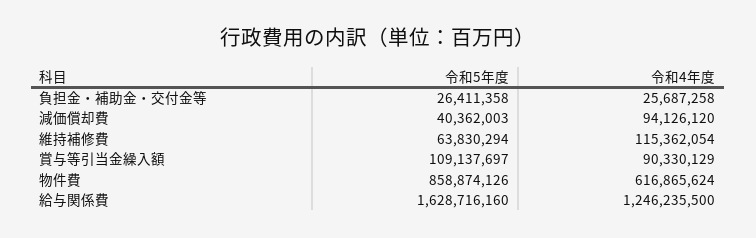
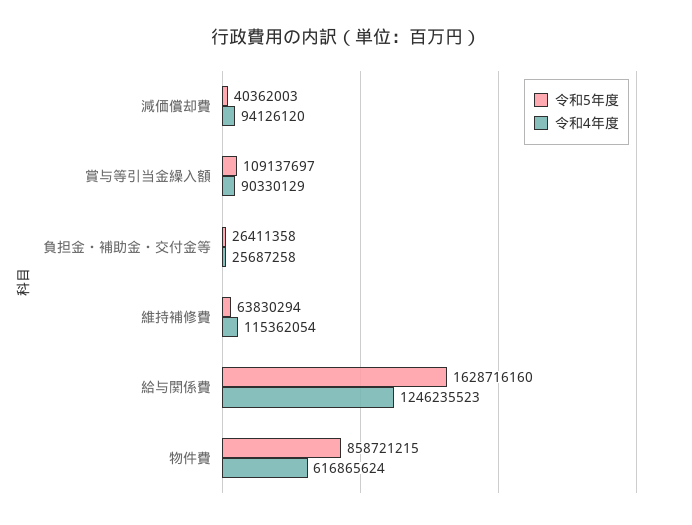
  {
    "令和5年度": {
      "負担金・補助金・交付金等": 26411358,
      "減価償却費": 40362003,
      "維持補修費": 63830294,
      "賞与等引当金繰入額": 109137697,
-     "物件費": 858874126,
+     "物件費": 858721215,
      "給与関係費": 1628716160
    },
    "令和4年度": {
      "負担金・補助金・交付金等": 25687258,
      "減価償却費": 94126120,
      "維持補修費": 115362054,
      "賞与等引当金繰入額": 90330129,
      "物件費": 616865624,
-     "給与関係費": 1246235500
+     "給与関係費": 1246235523
    }
  }

